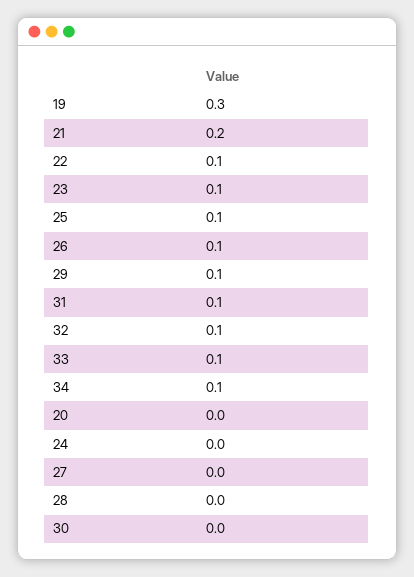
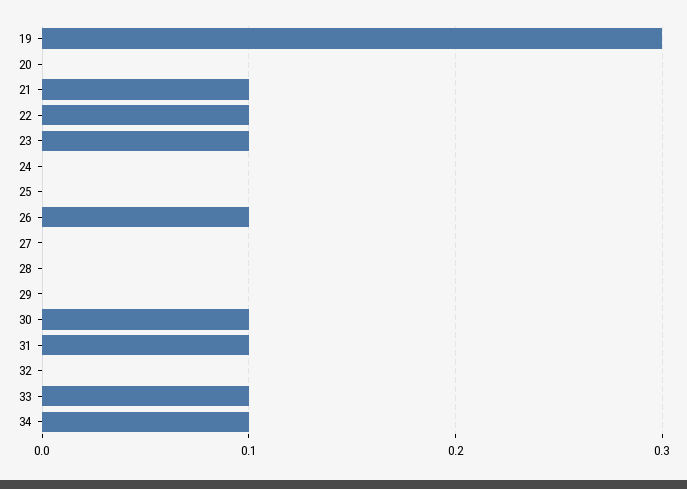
  {
    "19": 0.3,
-   "21": 0.2,
+   "21": 0.1,
    "22": 0.1,
    "23": 0.1,
-   "25": 0.1,
+   "25": 0,
    "26": 0.1,
-   "29": 0.1,
+   "29": 0,
    "31": 0.1,
-   "32": 0.1,
+   "32": 0,
    "33": 0.1,
    "34": 0.1,
    "20": 0,
    "24": 0,
    "27": 0,
    "28": 0,
-   "30": 0
+   "30": 0.1
  }

